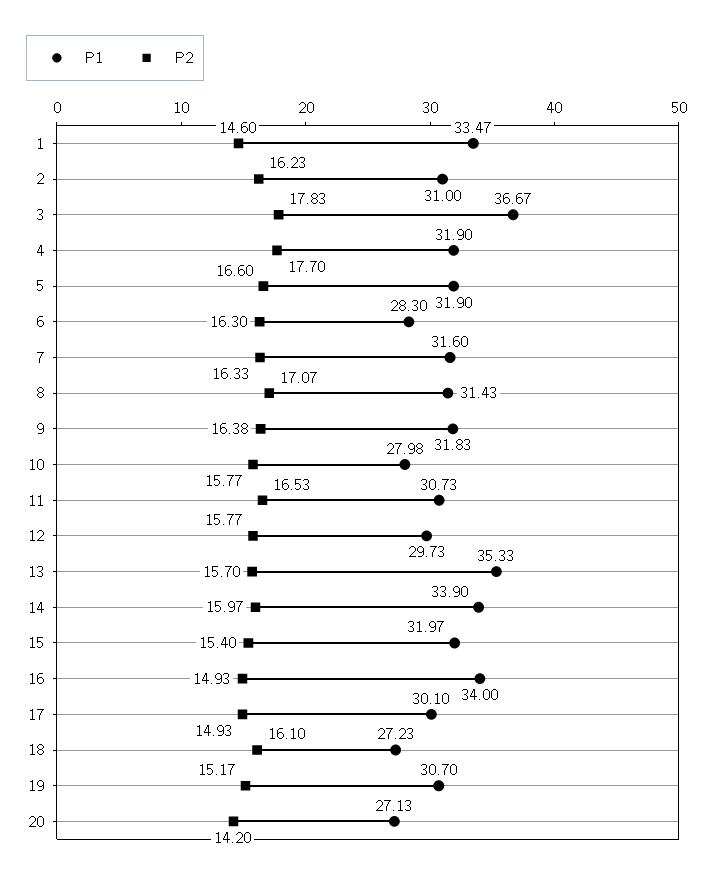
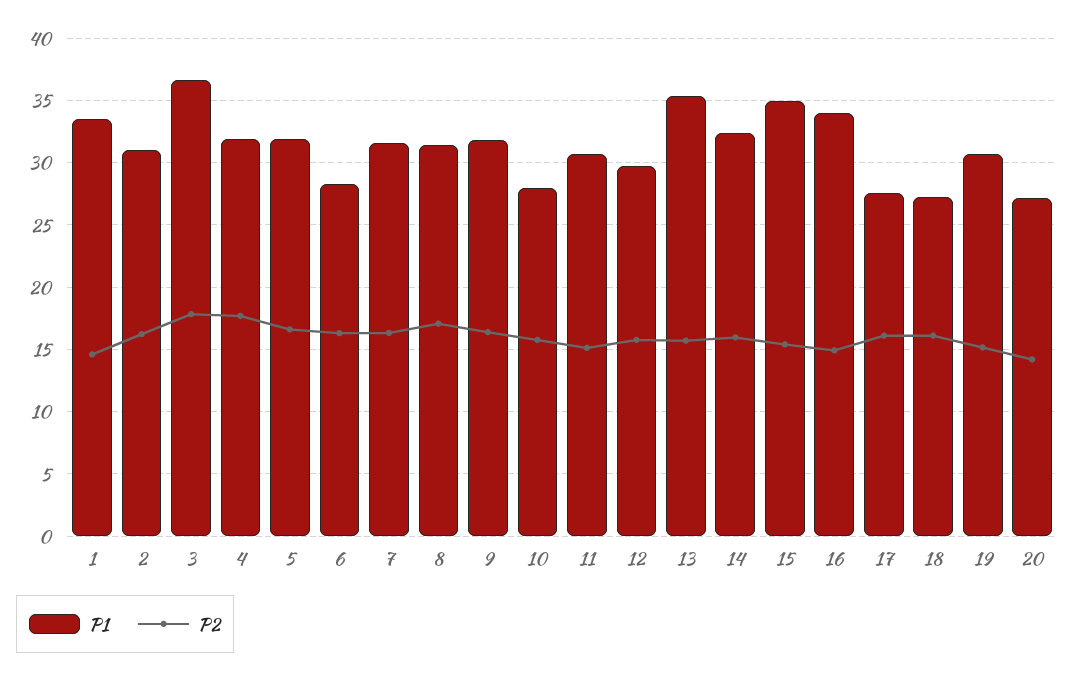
  {
    "P1": {
      "1": 33.47,
      "2": 31,
      "3": 36.67,
      "4": 31.9,
      "5": 31.9,
      "6": 28.3,
      "7": 31.6,
      "8": 31.43,
      "9": 31.83,
      "10": 27.98,
      "11": 30.73,
      "12": 29.73,
      "13": 35.33,
-     "14": 33.9,
+     "14": 32.5,
-     "15": 31.97,
+     "15": 35,
      "16": 34,
-     "17": 30.1,
+     "17": 27.5,
      "18": 27.23,
      "19": 30.7,
      "20": 27.13
    },
    "P2": {
      "1": 14.6,
      "2": 16.23,
      "3": 17.83,
      "4": 17.7,
      "5": 16.6,
      "6": 16.3,
      "7": 16.33,
      "8": 17.07,
      "9": 16.38,
      "10": 15.77,
-     "11": 16.53,
+     "11": 15,
      "12": 15.77,
      "13": 15.7,
      "14": 15.97,
      "15": 15.4,
      "16": 14.93,
-     "17": 14.93,
+     "17": 16,
      "18": 16.1,
      "19": 15.17,
      "20": 14.2
    }
  }

